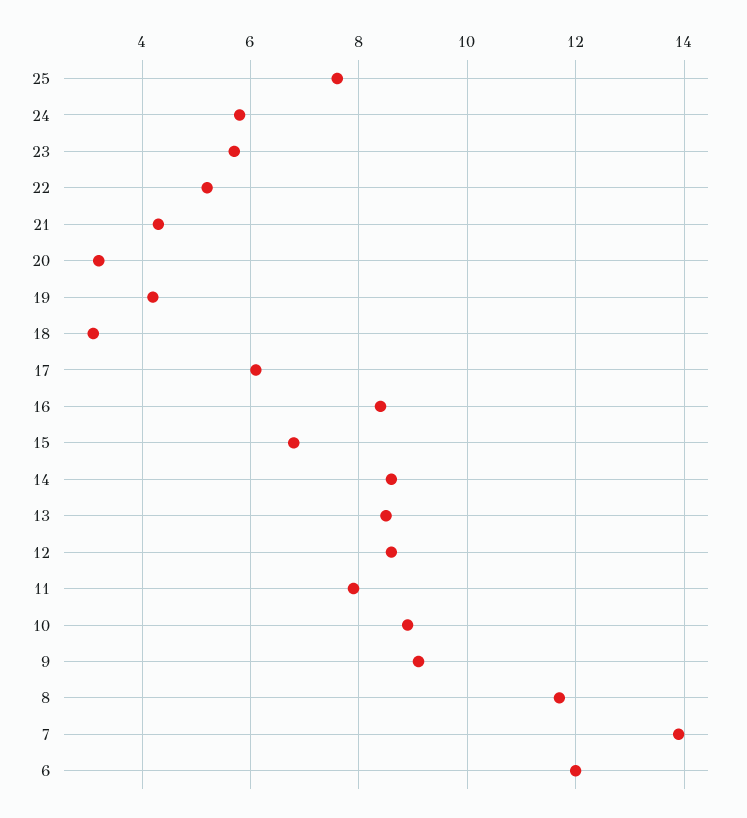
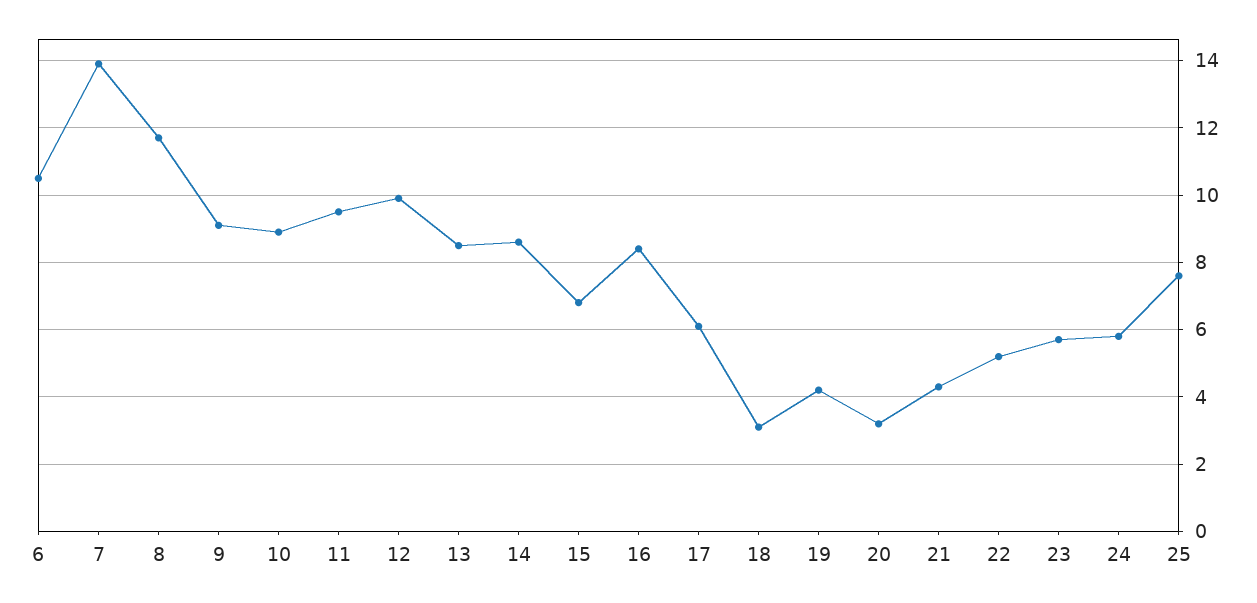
  {
    "25": 7.5,
    "24": 6,
    "23": 5.5,
    "22": 5,
    "21": 4.5,
    "20": 3,
    "19": 4,
    "18": 3,
    "17": 6,
    "16": 8.5,
    "15": 7,
    "14": 8.5,
    "13": 8.5,
-   "12": 8.5,
+   "12": 10,
-   "11": 8,
+   "11": 9.5,
    "10": 9,
    "9": 9,
    "8": 11.5,
    "7": 14,
-   "6": 12
+   "6": 10.5
  }

